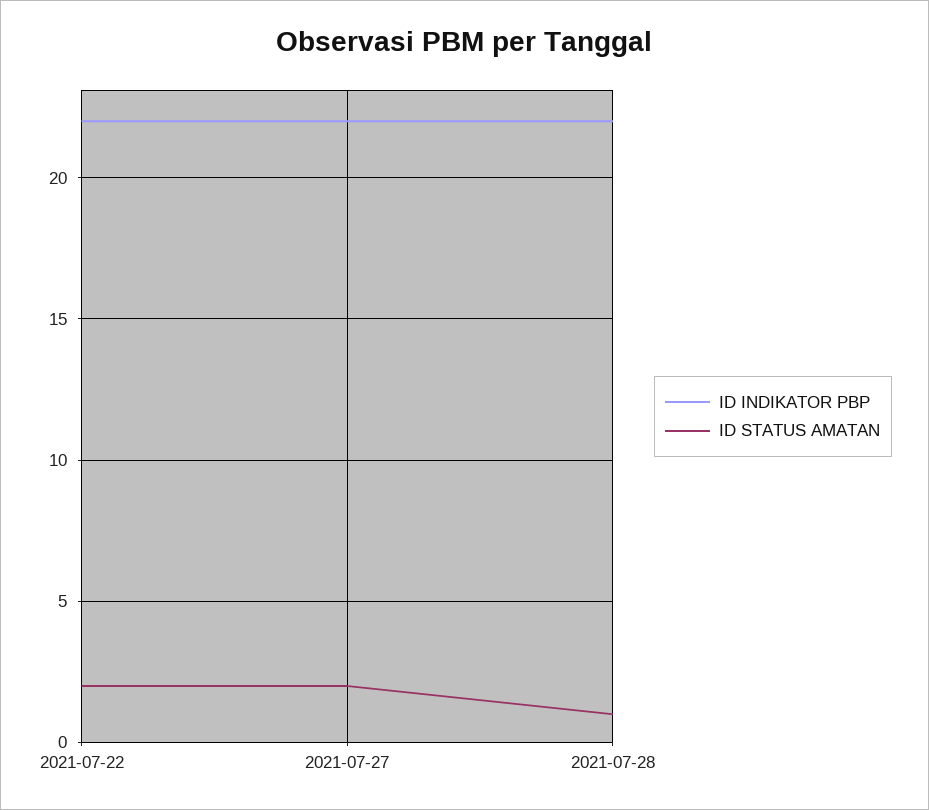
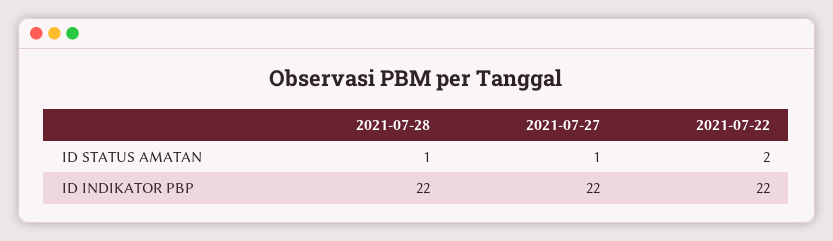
  {
    "ID INDIKATOR PBP": {
      "2021-07-22": 22,
      "2021-07-27": 22,
      "2021-07-28": 22
    },
    "ID STATUS AMATAN": {
      "2021-07-22": 2,
-     "2021-07-27": 2,
+     "2021-07-27": 1,
      "2021-07-28": 1
    }
  }

